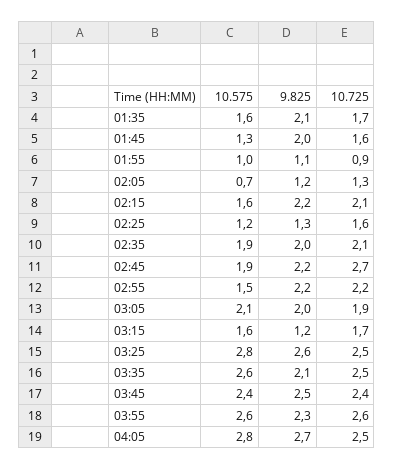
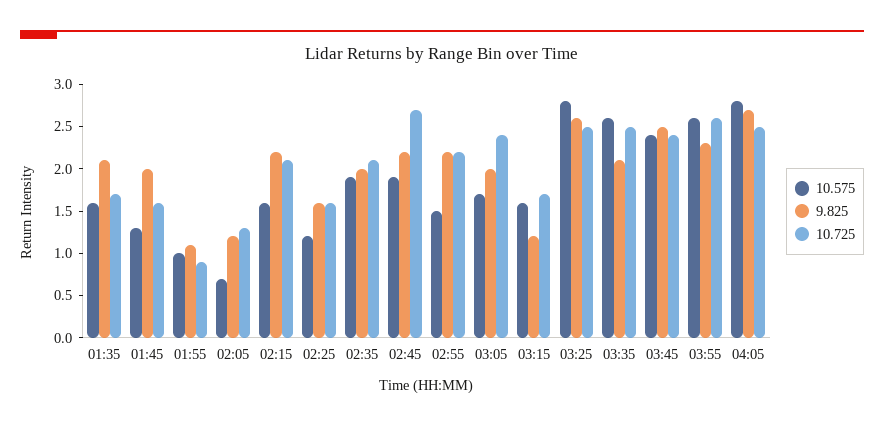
  {
    "10.575": {
      "01:35": 1.6,
      "01:45": 1.3,
      "01:55": 1,
      "02:05": 0.7,
      "02:15": 1.6,
      "02:25": 1.2,
      "02:35": 1.9,
      "02:45": 1.9,
      "02:55": 1.5,
-     "03:05": 2.1,
+     "03:05": 1.7,
      "03:15": 1.6,
      "03:25": 2.8,
      "03:35": 2.6,
      "03:45": 2.4,
      "03:55": 2.6,
      "04:05": 2.8
    },
    "9.825": {
      "01:35": 2.1,
      "01:45": 2,
      "01:55": 1.1,
      "02:05": 1.2,
      "02:15": 2.2,
-     "02:25": 1.3,
+     "02:25": 1.6,
      "02:35": 2,
      "02:45": 2.2,
      "02:55": 2.2,
      "03:05": 2,
      "03:15": 1.2,
      "03:25": 2.6,
      "03:35": 2.1,
      "03:45": 2.5,
      "03:55": 2.3,
      "04:05": 2.7
    },
    "10.725": {
      "01:35": 1.7,
      "01:45": 1.6,
      "01:55": 0.9,
      "02:05": 1.3,
      "02:15": 2.1,
      "02:25": 1.6,
      "02:35": 2.1,
      "02:45": 2.7,
      "02:55": 2.2,
-     "03:05": 1.9,
+     "03:05": 2.4,
      "03:15": 1.7,
      "03:25": 2.5,
      "03:35": 2.5,
      "03:45": 2.4,
      "03:55": 2.6,
      "04:05": 2.5
    }
  }

